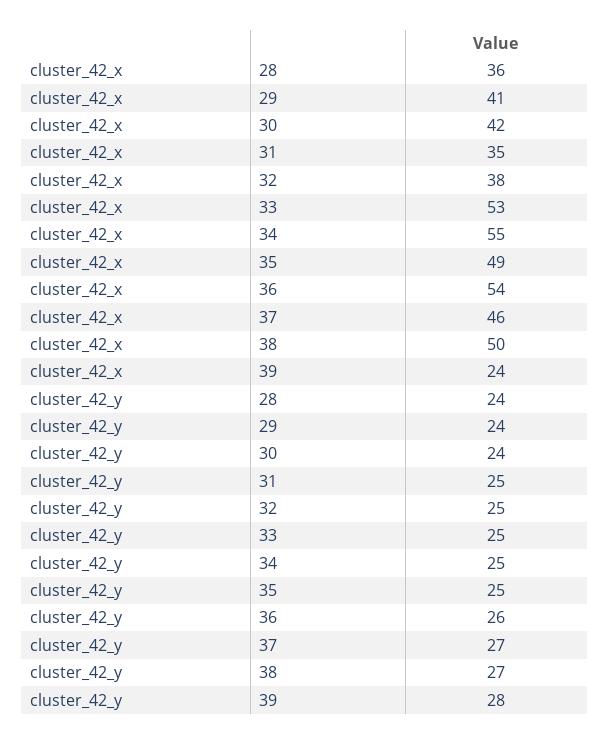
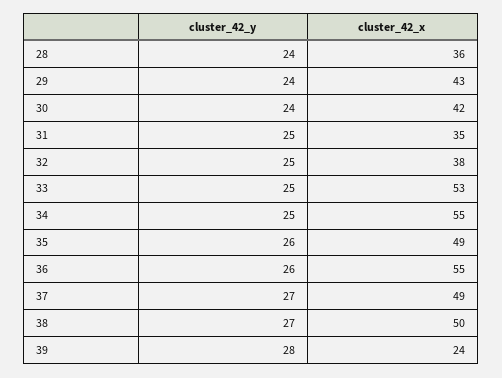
  {
    "cluster_42_x": {
      "28": 36,
-     "29": 41,
+     "29": 43,
      "30": 42,
      "31": 35,
      "32": 38,
      "33": 53,
      "34": 55,
      "35": 49,
-     "36": 54,
+     "36": 55,
-     "37": 46,
+     "37": 49,
      "38": 50,
      "39": 24
    },
    "cluster_42_y": {
      "28": 24,
      "29": 24,
      "30": 24,
      "31": 25,
      "32": 25,
      "33": 25,
      "34": 25,
-     "35": 25,
+     "35": 26,
      "36": 26,
      "37": 27,
      "38": 27,
      "39": 28
    }
  }

